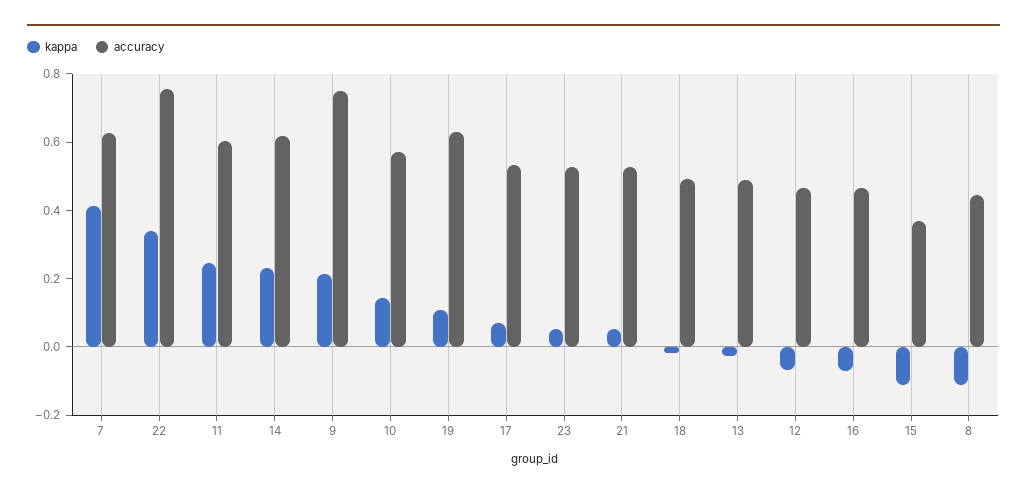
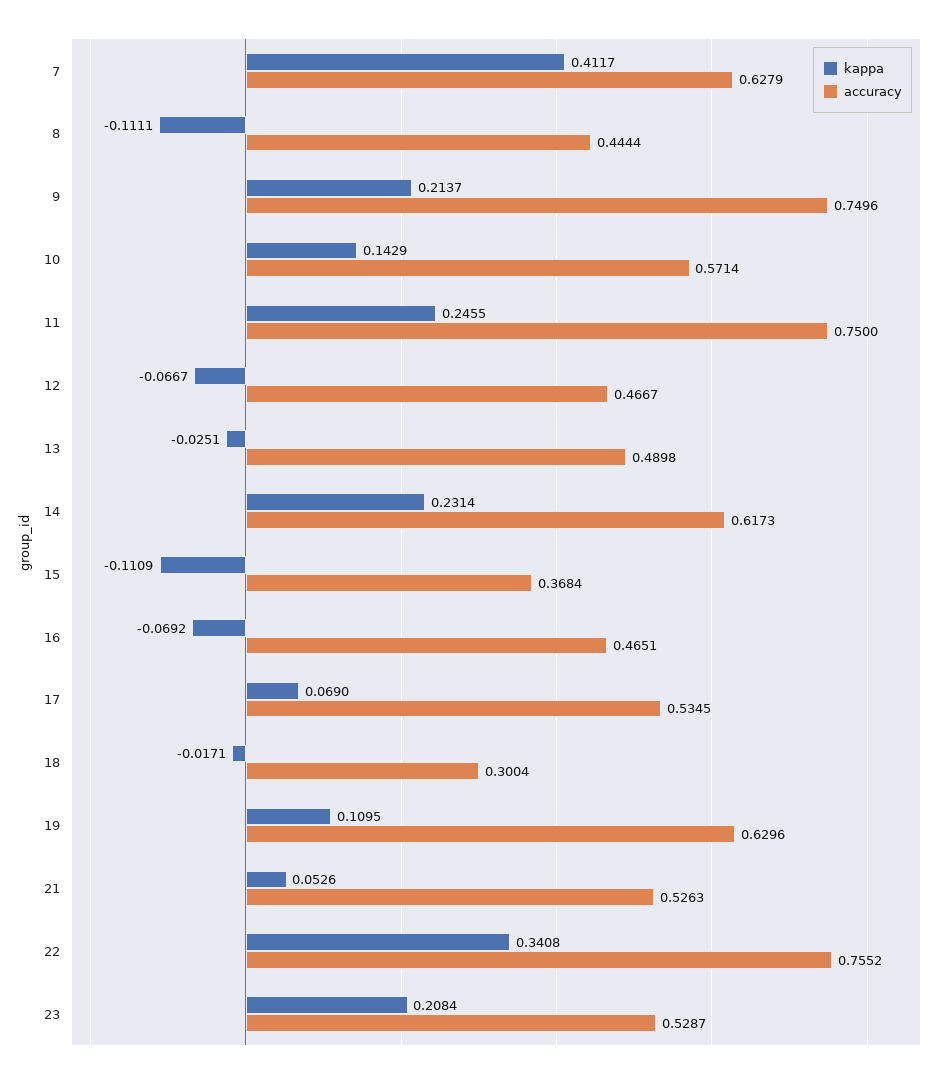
  {
    "kappa": {
      "7": 0.4117,
      "22": 0.3408,
      "11": 0.2455,
      "14": 0.2314,
      "9": 0.2137,
      "10": 0.1429,
      "19": 0.1095,
      "17": 0.069,
-     "23": 0.05,
+     "23": 0.2084,
      "21": 0.0526,
      "18": -0.0171,
      "13": -0.0251,
      "12": -0.0667,
      "16": -0.0692,
      "15": -0.1109,
      "8": -0.1111
    },
    "accuracy": {
      "7": 0.6279,
      "22": 0.7552,
-     "11": 0.6,
+     "11": 0.75,
      "14": 0.6173,
      "9": 0.7496,
      "10": 0.5714,
      "19": 0.6296,
      "17": 0.5345,
      "23": 0.5287,
      "21": 0.5263,
-     "18": 0.5,
+     "18": 0.3004,
      "13": 0.4898,
      "12": 0.4667,
      "16": 0.4651,
      "15": 0.3684,
      "8": 0.4444
    }
  }

